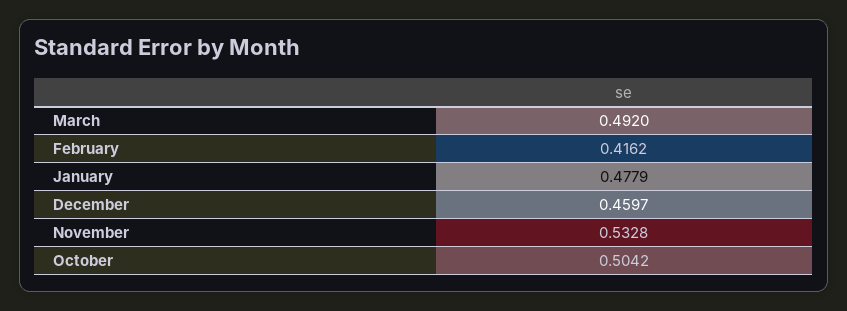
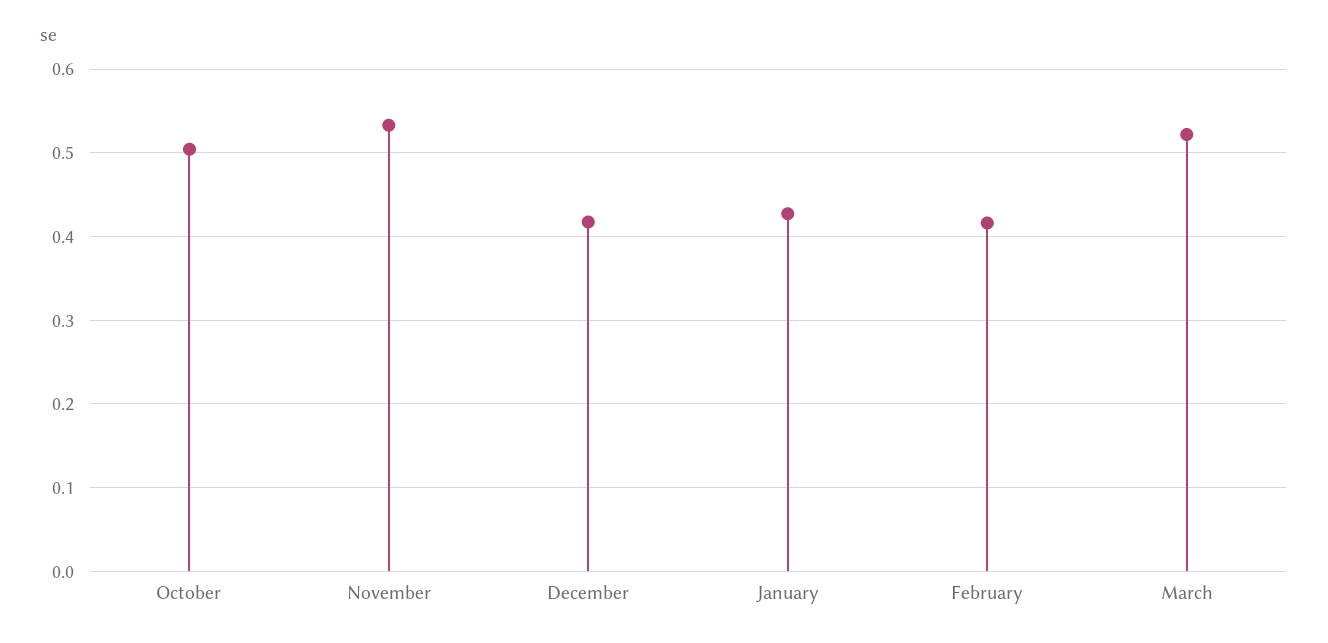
  {
-   "March": 0.492,
+   "March": 0.52,
    "February": 0.4162,
-   "January": 0.4779,
+   "January": 0.43,
-   "December": 0.4597,
+   "December": 0.42,
    "November": 0.5328,
    "October": 0.5042
  }

